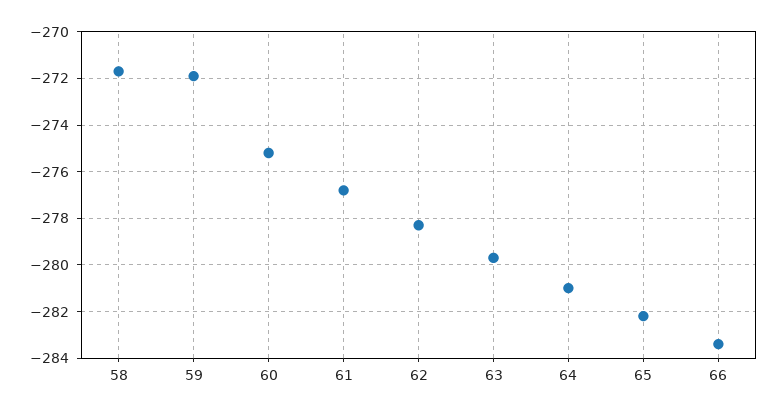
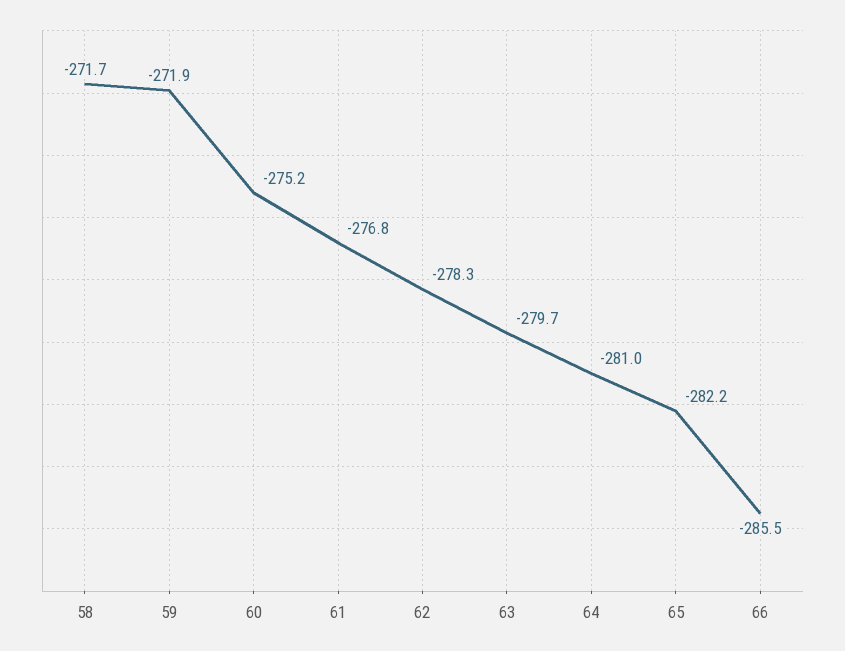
  {
    "58": -271.7,
    "59": -271.9,
    "60": -275.2,
    "61": -276.8,
    "62": -278.3,
    "63": -279.7,
    "64": -281,
    "65": -282.2,
-   "66": -283.5
+   "66": -285.5
  }

